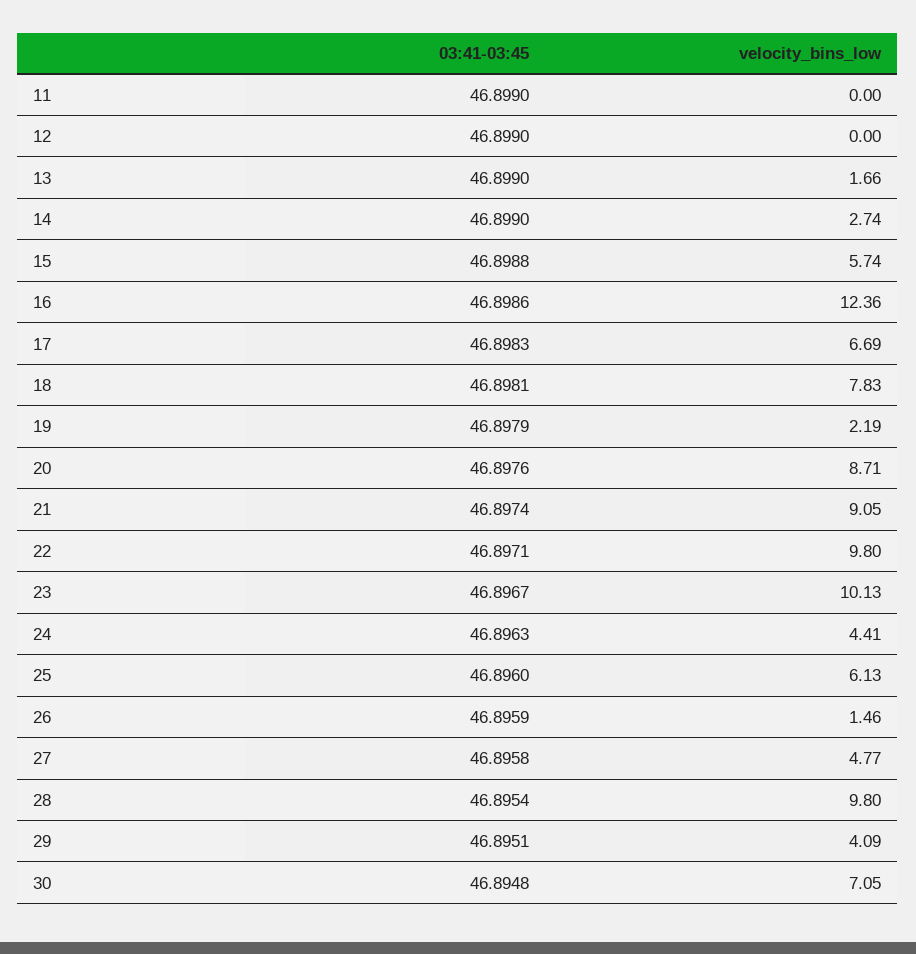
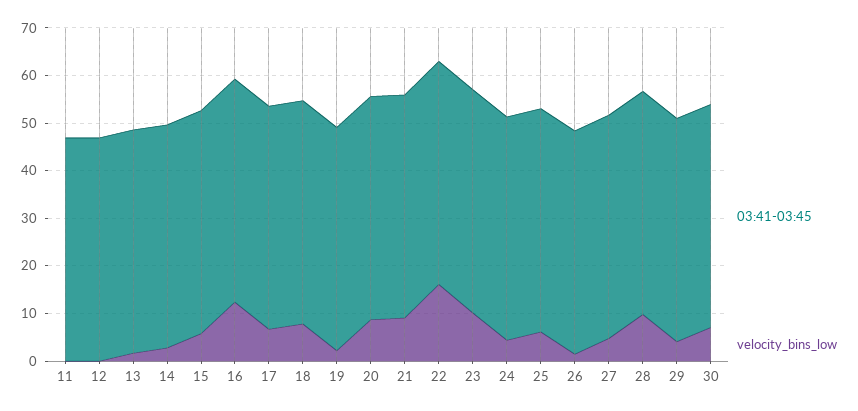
  {
    "03:41-03:45": {
      "11": 46.899,
      "12": 46.899,
      "13": 46.899,
      "14": 46.899,
      "15": 46.8988,
      "16": 46.8986,
      "17": 46.8983,
      "18": 46.8981,
      "19": 46.8979,
      "20": 46.8976,
      "21": 46.8974,
      "22": 46.8971,
      "23": 46.8967,
      "24": 46.8963,
      "25": 46.896,
      "26": 46.8959,
      "27": 46.8958,
      "28": 46.8954,
      "29": 46.8951,
      "30": 46.8948
    },
    "velocity_bins_low": {
      "11": 0,
      "12": 0,
      "13": 1.66,
      "14": 2.74,
      "15": 5.74,
      "16": 12.36,
      "17": 6.69,
      "18": 7.83,
      "19": 2.19,
      "20": 8.71,
      "21": 9.05,
-     "22": 9.8,
+     "22": 16,
      "23": 10.13,
      "24": 4.41,
      "25": 6.13,
      "26": 1.46,
      "27": 4.77,
      "28": 9.8,
      "29": 4.09,
      "30": 7.05
    }
  }

